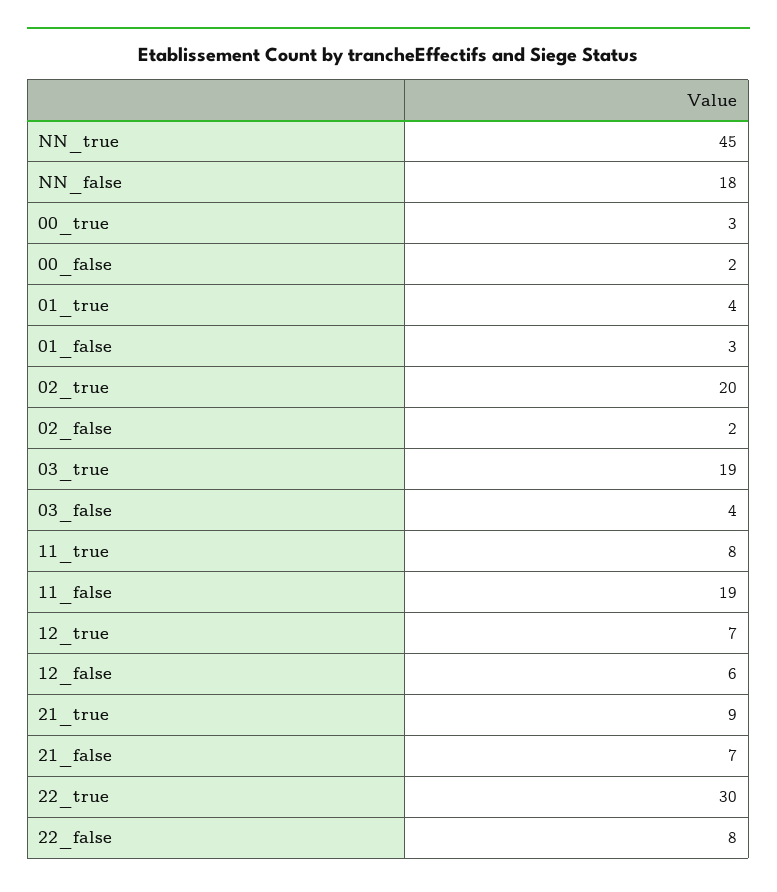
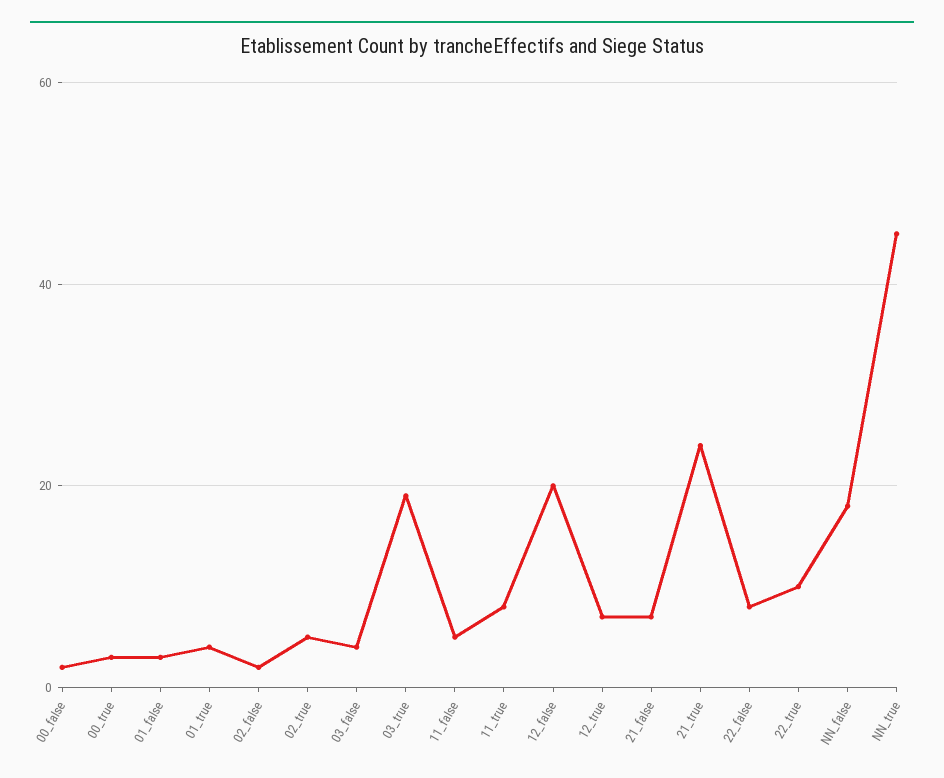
  {
    "NN_true": 45,
    "NN_false": 18,
    "00_true": 3,
    "00_false": 2,
    "01_true": 4,
    "01_false": 3,
-   "02_true": 20,
+   "02_true": 5,
    "02_false": 2,
    "03_true": 19,
    "03_false": 4,
    "11_true": 8,
-   "11_false": 19,
+   "11_false": 5,
    "12_true": 7,
-   "12_false": 6,
+   "12_false": 20,
-   "21_true": 9,
+   "21_true": 25,
    "21_false": 7,
-   "22_true": 30,
+   "22_true": 10,
    "22_false": 8
  }

